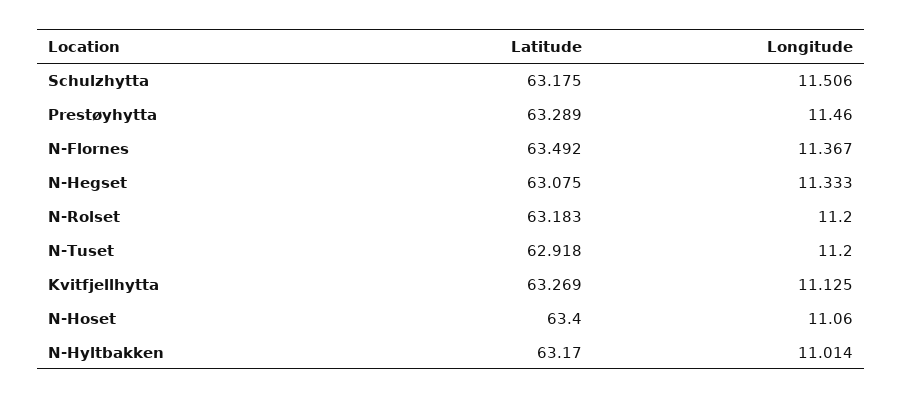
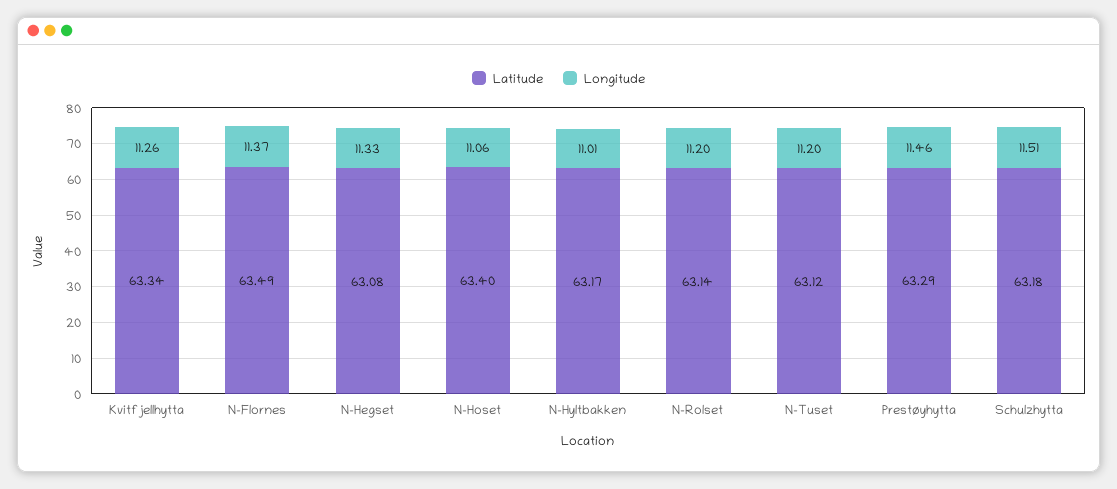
  {
    "Latitude": {
      "Schulzhytta": 63.175,
      "Prestøyhytta": 63.289,
      "N-Flornes": 63.492,
      "N-Hegset": 63.075,
-     "N-Rolset": 63.183,
+     "N-Rolset": 63.14,
-     "N-Tuset": 62.918,
+     "N-Tuset": 63.12,
-     "Kvitfjellhytta": 63.269,
+     "Kvitfjellhytta": 63.34,
      "N-Hoset": 63.4,
      "N-Hyltbakken": 63.17
    },
    "Longitude": {
      "Schulzhytta": 11.506,
      "Prestøyhytta": 11.46,
      "N-Flornes": 11.367,
      "N-Hegset": 11.333,
      "N-Rolset": 11.2,
      "N-Tuset": 11.2,
-     "Kvitfjellhytta": 11.125,
+     "Kvitfjellhytta": 11.26,
      "N-Hoset": 11.06,
      "N-Hyltbakken": 11.014
    }
  }

